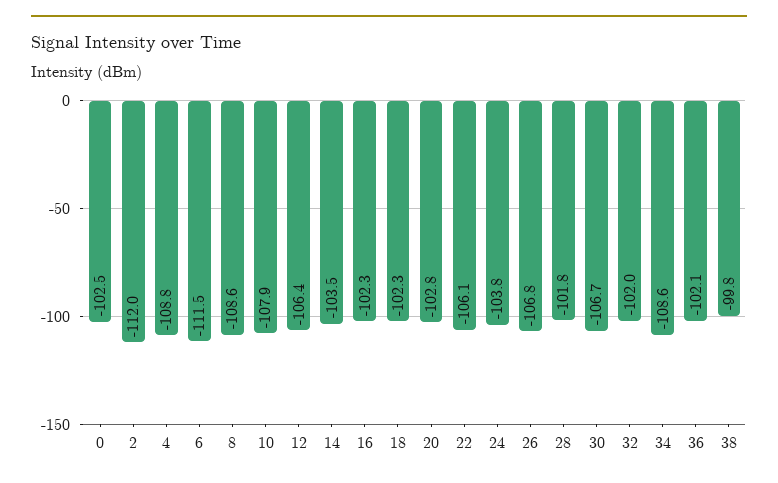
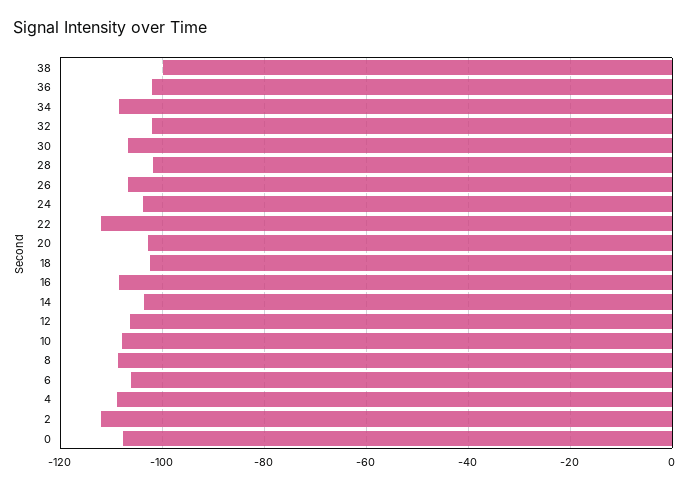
  {
-   "0": -102.5,
+   "0": -108,
    "2": -112,
    "4": -108.8,
-   "6": -111.5,
+   "6": -106,
    "8": -108.6,
    "10": -107.9,
    "12": -106.4,
    "14": -103.5,
-   "16": -102.3,
+   "16": -108,
    "18": -102.3,
    "20": -102.8,
-   "22": -106.1,
+   "22": -112,
    "24": -103.8,
    "26": -106.8,
    "28": -101.8,
    "30": -106.7,
    "32": -102,
    "34": -108.6,
    "36": -102.1,
    "38": -99.8
  }

